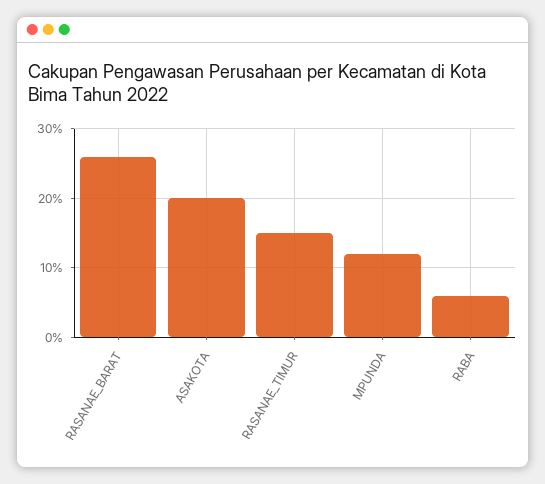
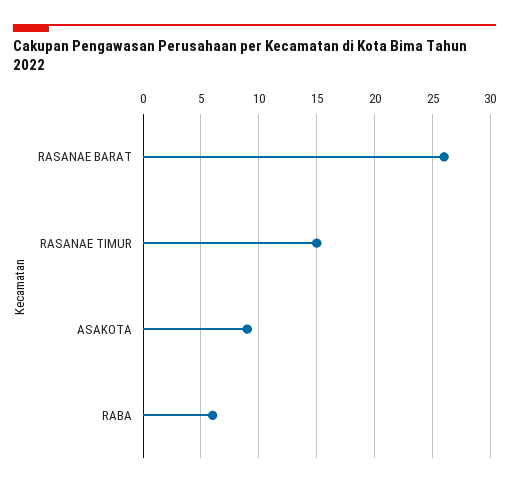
  {
    "RASANAE_BARAT": 26,
-   "ASAKOTA": 20,
+   "ASAKOTA": 9,
    "RASANAE_TIMUR": 15,
-   "MPUNDA": 12,
    "RABA": 6
  }

